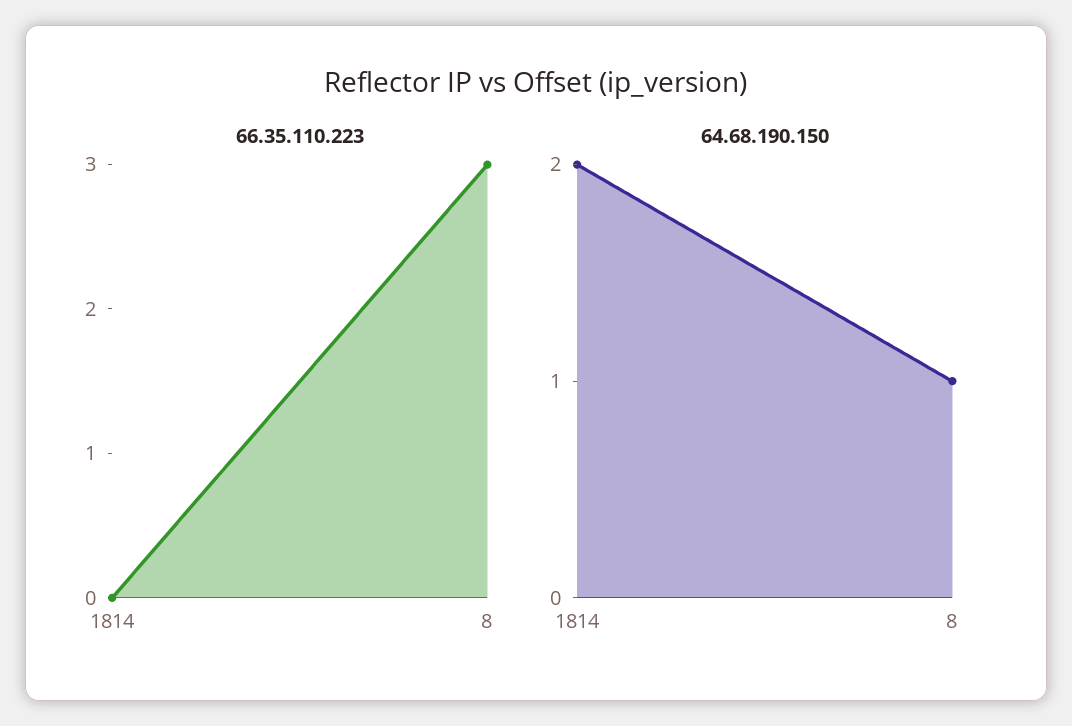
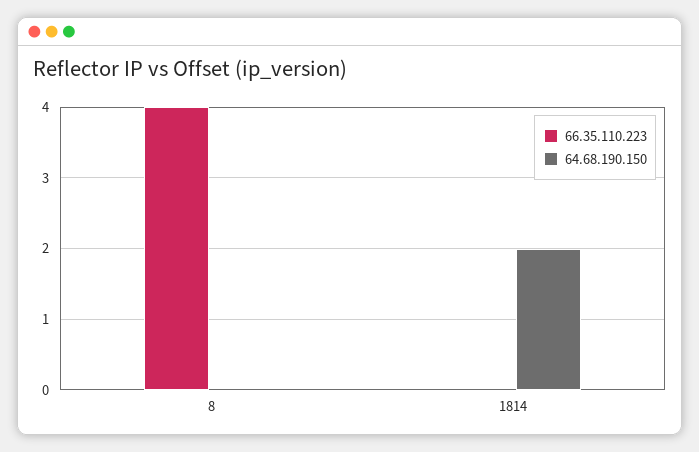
  {
    "66.35.110.223": {
      "1814": 0,
-     "8": 3
+     "8": 4
    },
    "64.68.190.150": {
      "1814": 2,
-     "8": 1
+     "8": 0
    }
  }

